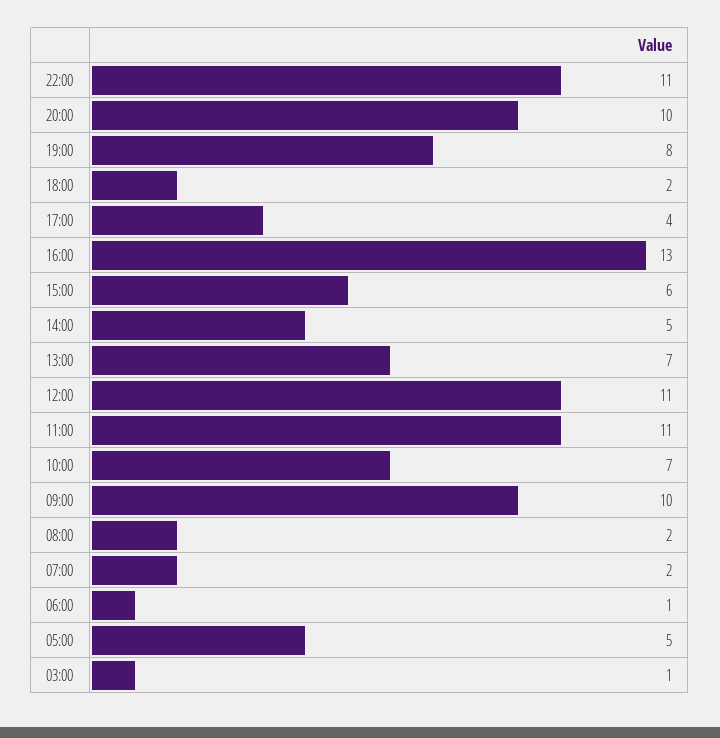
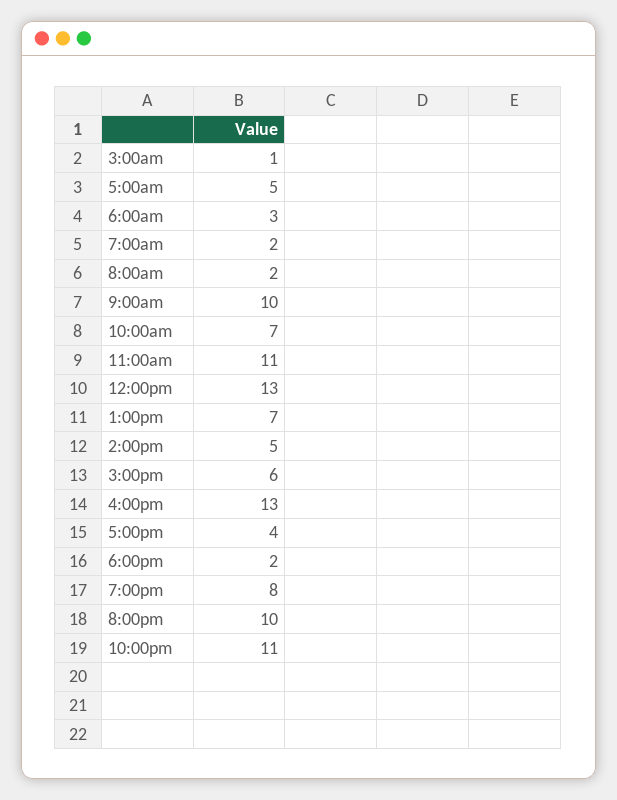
  {
    "22:00": 11,
    "20:00": 10,
    "19:00": 8,
    "18:00": 2,
    "17:00": 4,
    "16:00": 13,
    "15:00": 6,
    "14:00": 5,
    "13:00": 7,
-   "12:00": 11,
+   "12:00": 13,
    "11:00": 11,
    "10:00": 7,
    "09:00": 10,
    "08:00": 2,
    "07:00": 2,
-   "06:00": 1,
+   "06:00": 3,
    "05:00": 5,
    "03:00": 1
  }

